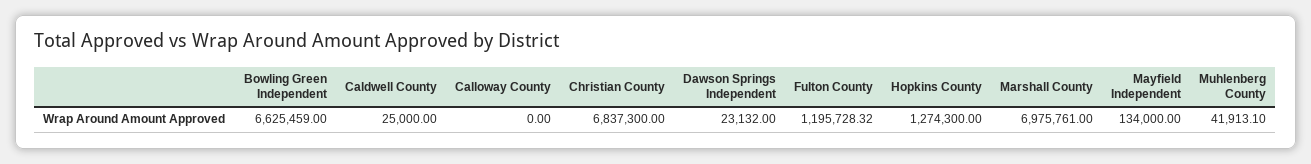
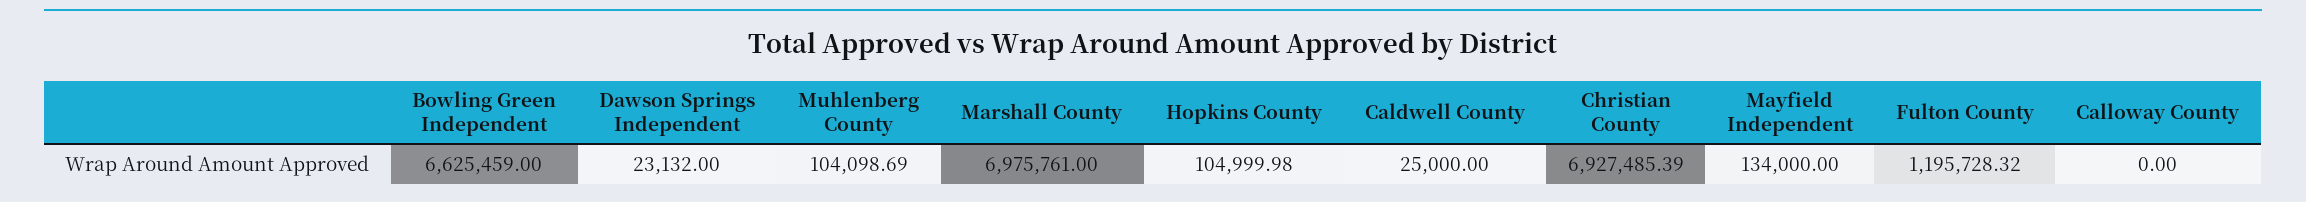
  {
    "Bowling Green Independent": 6625459,
    "Caldwell County": 25000,
    "Calloway County": 0,
-   "Christian County": 6837300,
+   "Christian County": 6927485.39,
    "Dawson Springs Independent": 23132,
    "Fulton County": 1195728.32,
-   "Hopkins County": 1274300,
+   "Hopkins County": 104999.98,
    "Marshall County": 6975761,
    "Mayfield Independent": 134000,
-   "Muhlenberg County": 41913.1
+   "Muhlenberg County": 104098.69
  }

